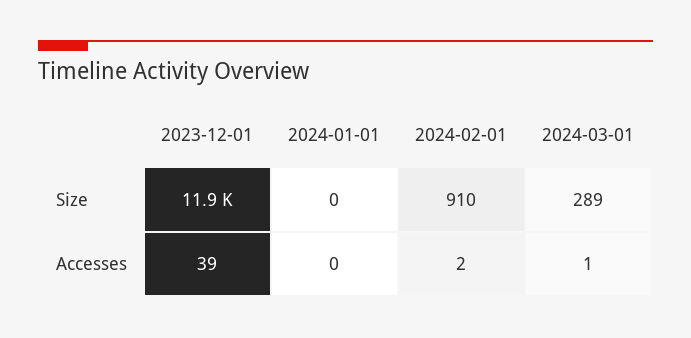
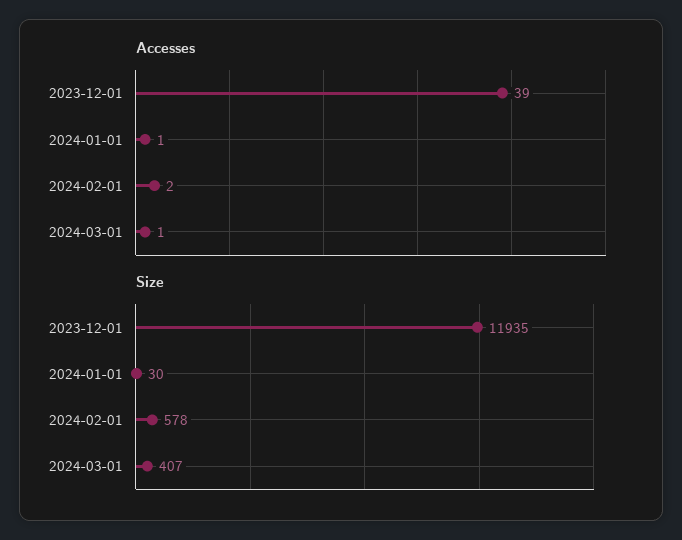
  {
    "Size": {
      "2023-12-01": 11935,
-     "2024-01-01": 0,
+     "2024-01-01": 30,
-     "2024-02-01": 910,
+     "2024-02-01": 578,
-     "2024-03-01": 289
+     "2024-03-01": 407
    },
    "Accesses": {
      "2023-12-01": 39,
-     "2024-01-01": 0,
+     "2024-01-01": 1,
      "2024-02-01": 2,
      "2024-03-01": 1
    }
  }

